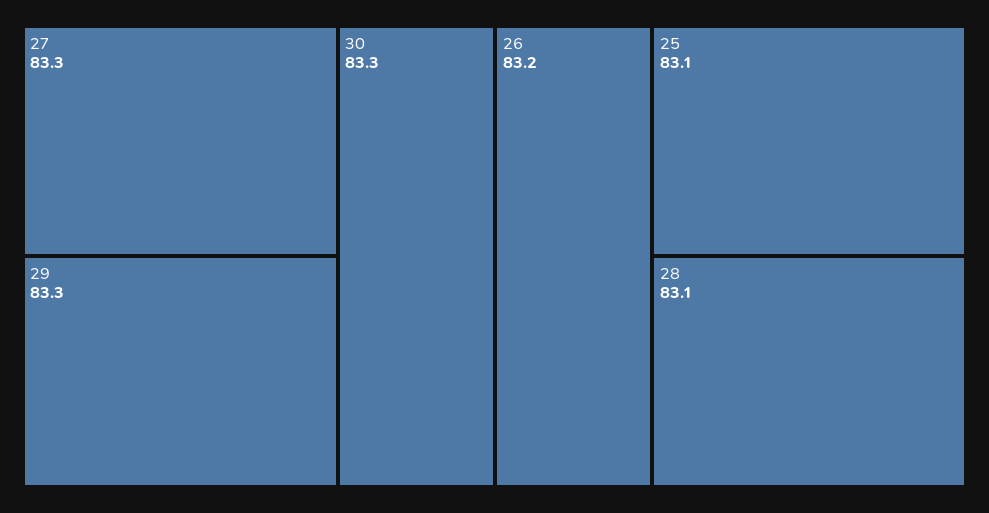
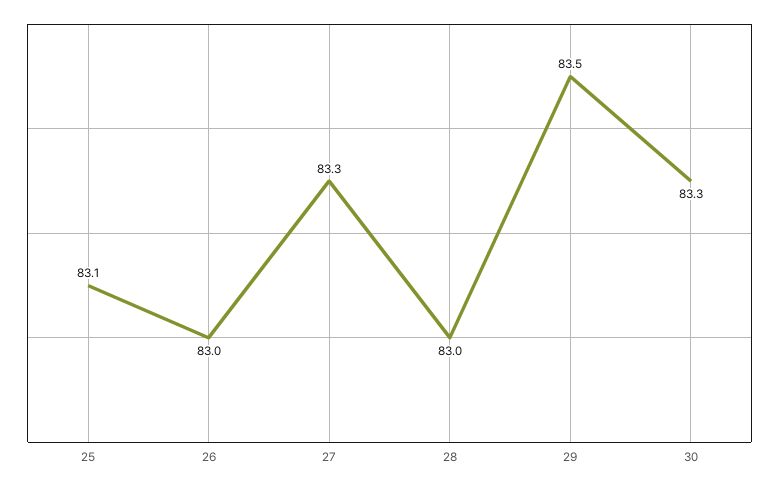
  {
    "27": 83.3,
-   "29": 83.3,
+   "29": 83.5,
    "30": 83.3,
-   "26": 83.2,
+   "26": 83,
    "25": 83.1,
-   "28": 83.1
+   "28": 83
  }

